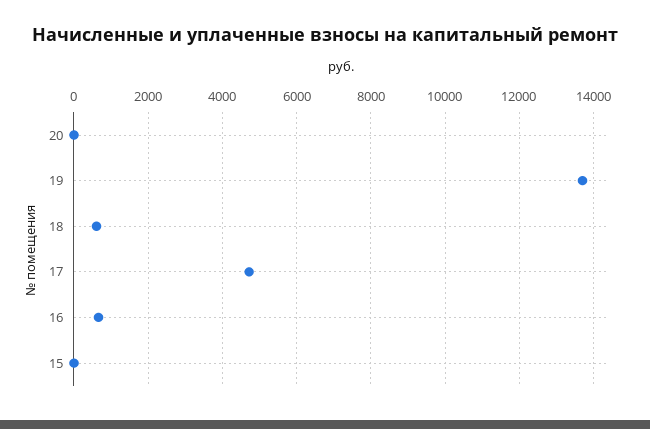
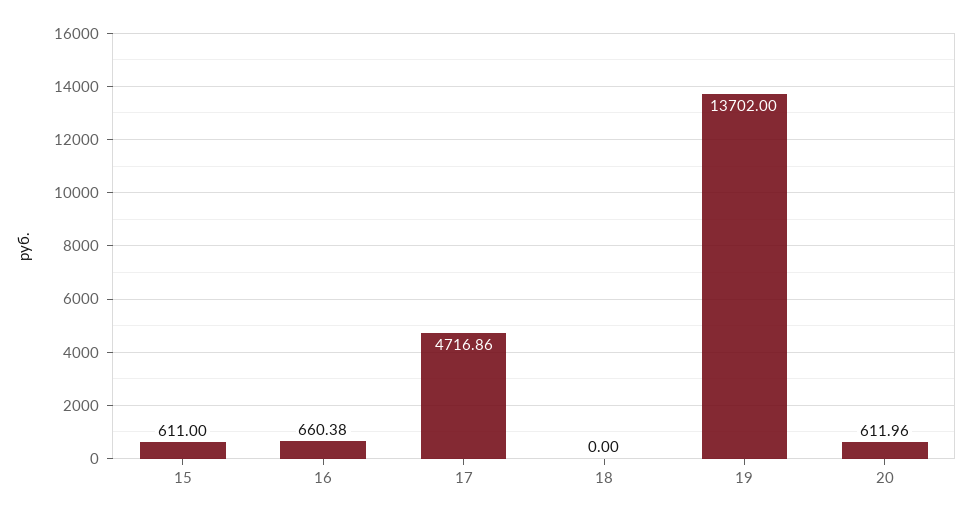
  {
-   "20": 0,
+   "20": 611.96,
    "19": 13702,
-   "18": 600,
+   "18": 0,
    "17": 4716.86,
    "16": 660.38,
-   "15": 0
+   "15": 611
  }

